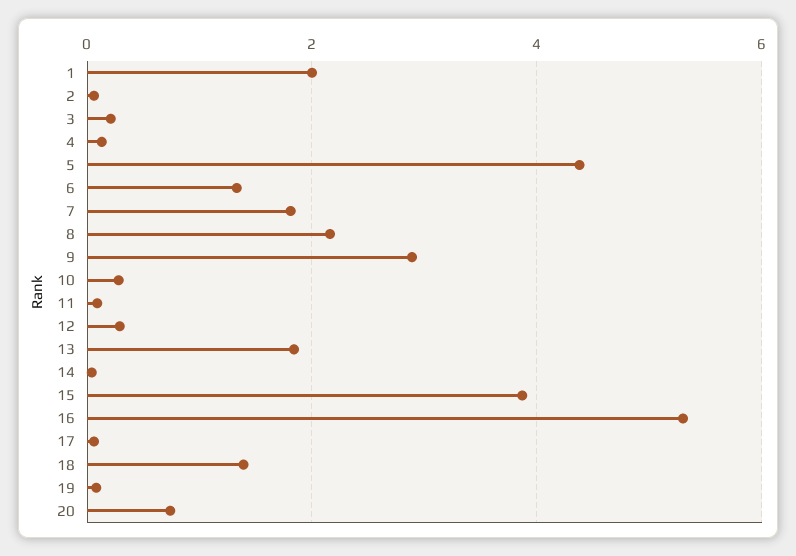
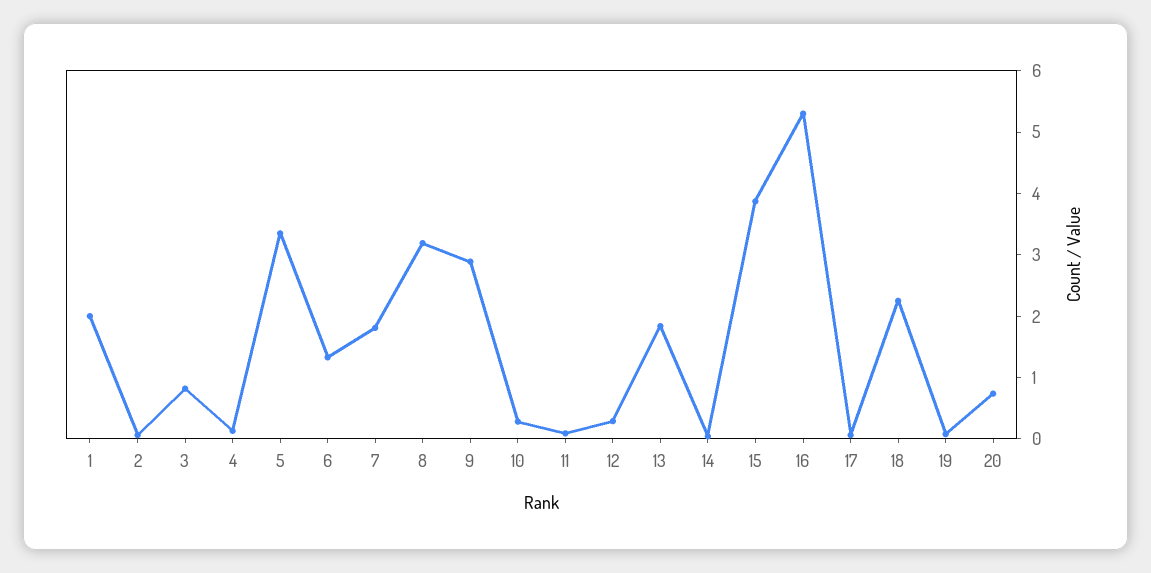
  {
    "1": 2,
    "2": 0,
-   "3": 0.2,
+   "3": 0.8,
    "4": 0.2,
-   "5": 4.4,
+   "5": 3.4,
    "6": 1.4,
    "7": 1.8,
-   "8": 2.2,
+   "8": 3.2,
    "9": 2.8,
    "10": 0.2,
    "11": 0,
    "12": 0.2,
    "13": 1.8,
    "14": 0,
    "15": 3.8,
    "16": 5.4,
    "17": 0,
-   "18": 1.4,
+   "18": 2.2,
    "19": 0,
    "20": 0.8
  }

